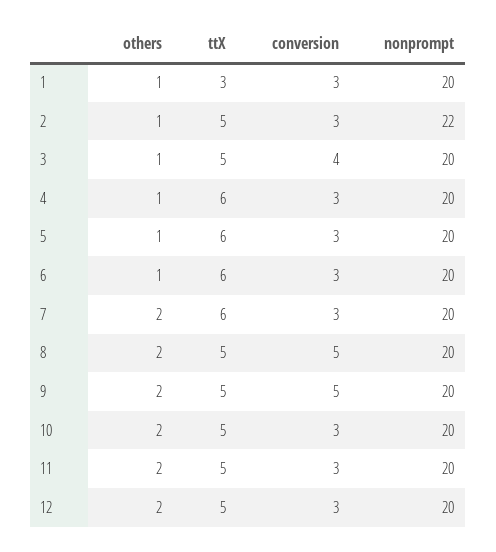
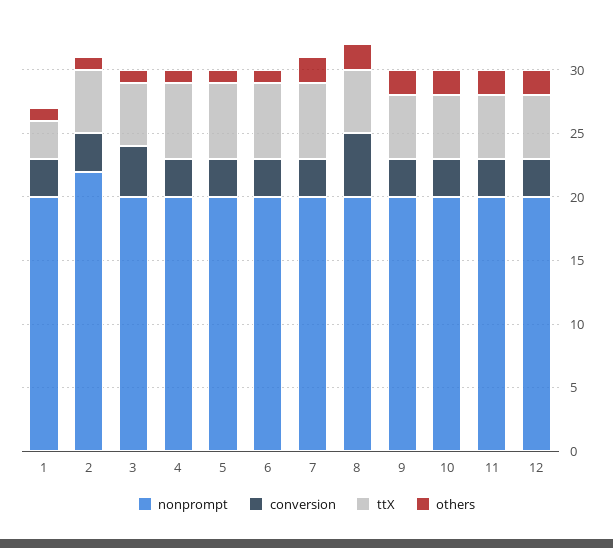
  {
    "others": {
      "1": 1,
      "2": 1,
      "3": 1,
      "4": 1,
      "5": 1,
      "6": 1,
      "7": 2,
      "8": 2,
      "9": 2,
      "10": 2,
      "11": 2,
      "12": 2
    },
    "ttX": {
      "1": 3,
      "2": 5,
      "3": 5,
      "4": 6,
      "5": 6,
      "6": 6,
      "7": 6,
      "8": 5,
      "9": 5,
      "10": 5,
      "11": 5,
      "12": 5
    },
    "conversion": {
      "1": 3,
      "2": 3,
      "3": 4,
      "4": 3,
      "5": 3,
      "6": 3,
      "7": 3,
      "8": 5,
-     "9": 5,
+     "9": 3,
      "10": 3,
      "11": 3,
      "12": 3
    },
    "nonprompt": {
      "1": 20,
      "2": 22,
      "3": 20,
      "4": 20,
      "5": 20,
      "6": 20,
      "7": 20,
      "8": 20,
      "9": 20,
      "10": 20,
      "11": 20,
      "12": 20
    }
  }

